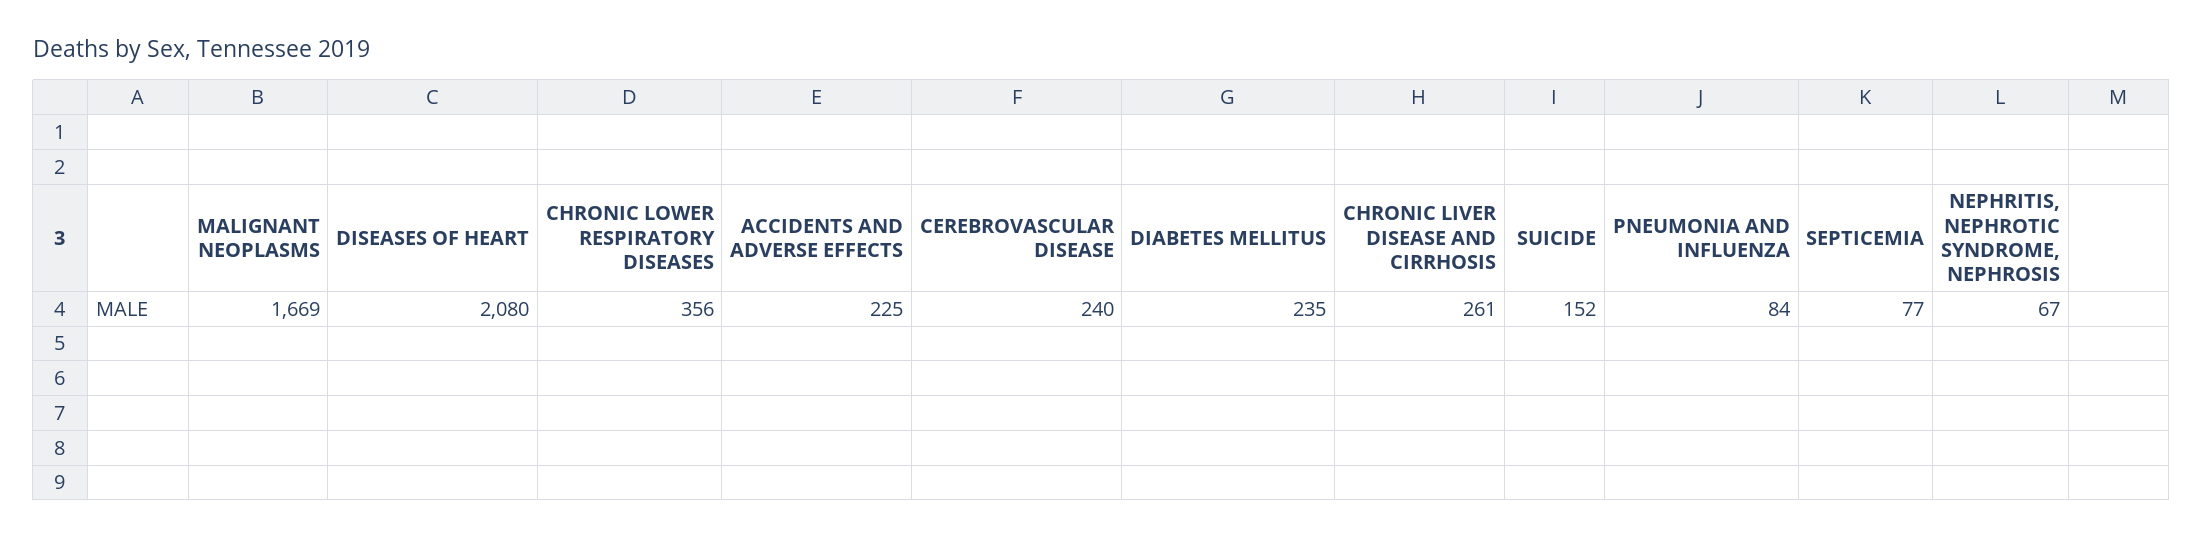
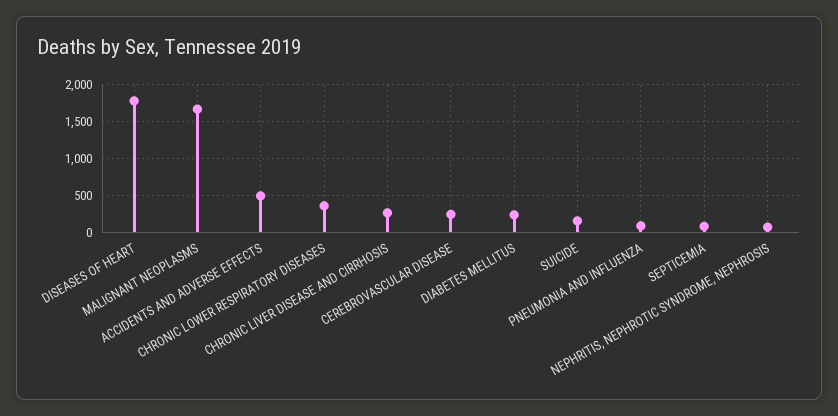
  {
    "MALIGNANT NEOPLASMS": 1669,
-   "DISEASES OF HEART": 2080,
+   "DISEASES OF HEART": 1800,
    "CHRONIC LOWER RESPIRATORY DISEASES": 356,
-   "ACCIDENTS AND ADVERSE EFFECTS": 225,
+   "ACCIDENTS AND ADVERSE EFFECTS": 500,
    "CEREBROVASCULAR DISEASE": 240,
    "DIABETES MELLITUS": 235,
    "CHRONIC LIVER DISEASE AND CIRRHOSIS": 261,
    "SUICIDE": 152,
    "PNEUMONIA AND INFLUENZA": 84,
    "SEPTICEMIA": 77,
    "NEPHRITIS, NEPHROTIC SYNDROME, NEPHROSIS": 67
  }

